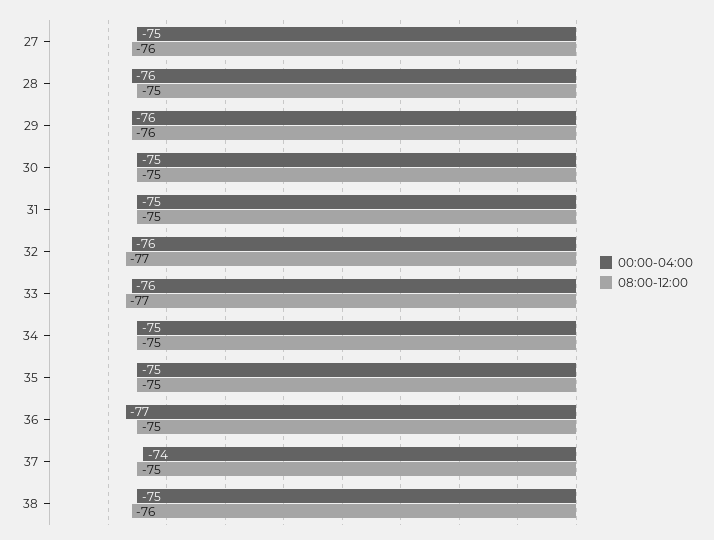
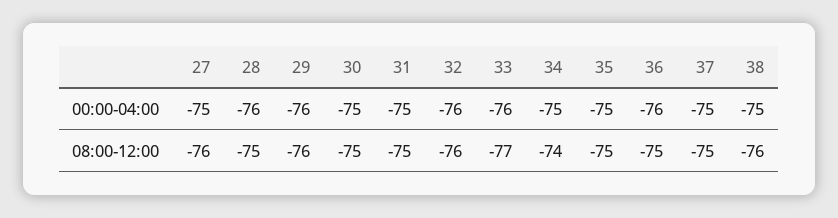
  {
    "00:00-04:00": {
      "27": -75,
      "28": -76,
      "29": -76,
      "30": -75,
      "31": -75,
      "32": -76,
      "33": -76,
      "34": -75,
      "35": -75,
-     "36": -77,
+     "36": -76,
-     "37": -74,
+     "37": -75,
      "38": -75
    },
    "08:00-12:00": {
      "27": -76,
      "28": -75,
      "29": -76,
      "30": -75,
      "31": -75,
-     "32": -77,
+     "32": -76,
      "33": -77,
-     "34": -75,
+     "34": -74,
      "35": -75,
      "36": -75,
      "37": -75,
      "38": -76
    }
  }

